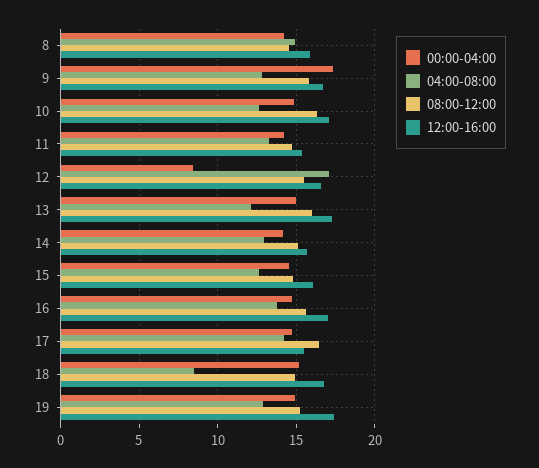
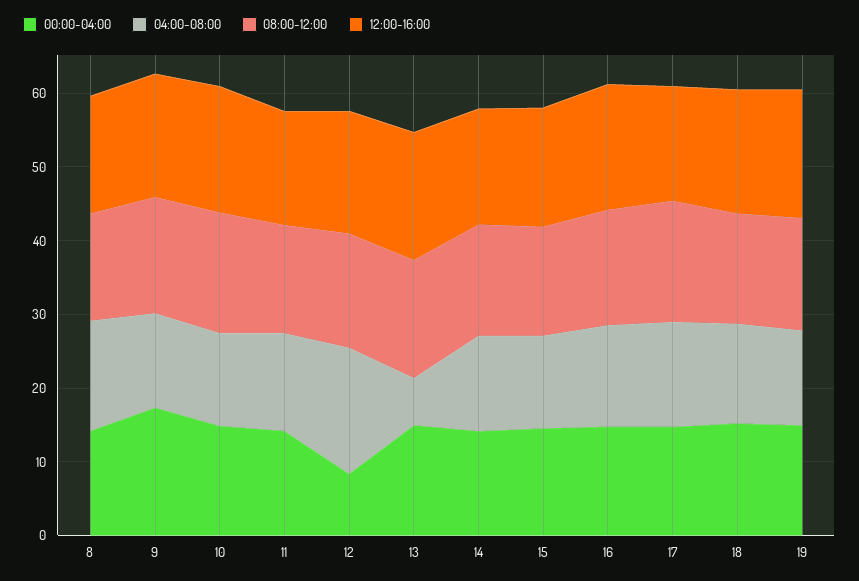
  {
    "00:00-04:00": {
      "8": 14,
      "9": 17.5,
      "10": 15,
      "11": 14,
      "12": 8.5,
      "13": 15,
      "14": 14,
      "15": 14.5,
      "16": 15,
      "17": 14.5,
      "18": 15,
      "19": 15
    },
    "04:00-08:00": {
      "8": 15,
      "9": 13,
      "10": 12.5,
      "11": 13.5,
      "12": 17,
-     "13": 12,
+     "13": 6,
      "14": 13,
      "15": 12.5,
      "16": 14,
      "17": 14.5,
-     "18": 8.5,
+     "18": 14,
      "19": 13
    },
    "08:00-12:00": {
      "8": 14.5,
      "9": 16,
      "10": 16.5,
      "11": 14.5,
      "12": 15.5,
      "13": 16,
      "14": 15,
      "15": 15,
      "16": 15.5,
      "17": 16.5,
      "18": 15,
      "19": 15.5
    },
    "12:00-16:00": {
      "8": 16,
      "9": 16.5,
      "10": 17,
      "11": 15.5,
      "12": 16.5,
      "13": 17.5,
      "14": 15.5,
      "15": 16,
      "16": 17,
      "17": 15.5,
      "18": 17,
      "19": 17.5
    }
  }

